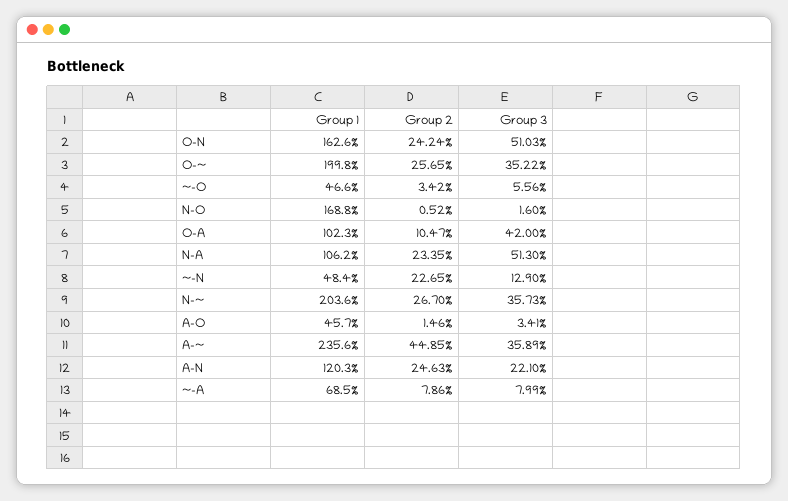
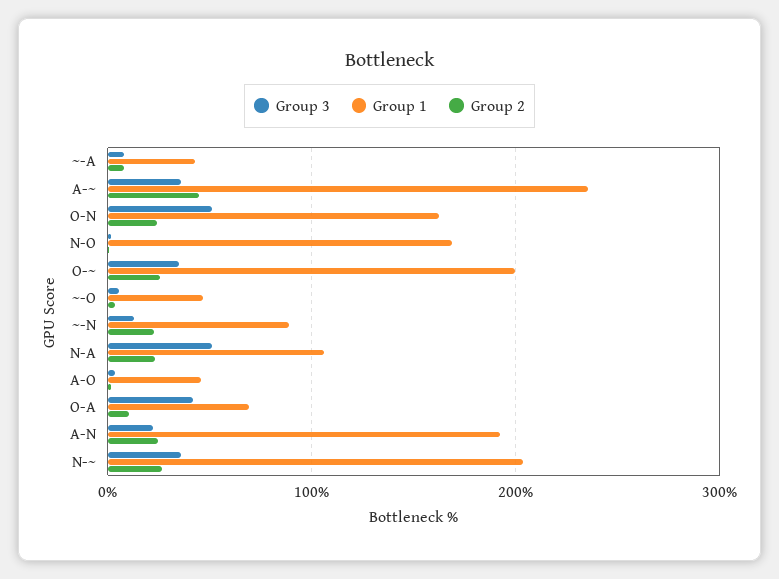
  {
    "Group 1": {
      "O-N": 162.6,
      "O-~": 199.8,
      "~-O": 46.6,
      "N-O": 168.8,
-     "O-A": 102.3,
+     "O-A": 70,
      "N-A": 106.2,
-     "~-N": 48.4,
+     "~-N": 90,
      "N-~": 203.6,
      "A-O": 45.7,
      "A-~": 235.6,
-     "A-N": 120.3,
+     "A-N": 190,
-     "~-A": 68.5
+     "~-A": 40
    },
    "Group 2": {
      "O-N": 24.24,
      "O-~": 25.65,
      "~-O": 3.42,
      "N-O": 0.52,
      "O-A": 10.47,
      "N-A": 23.35,
      "~-N": 22.65,
      "N-~": 26.7,
      "A-O": 1.46,
      "A-~": 44.85,
      "A-N": 24.63,
      "~-A": 7.86
    },
    "Group 3": {
      "O-N": 51.03,
      "O-~": 35.22,
      "~-O": 5.56,
      "N-O": 1.6,
      "O-A": 42,
      "N-A": 51.3,
      "~-N": 12.9,
      "N-~": 35.73,
      "A-O": 3.41,
      "A-~": 35.89,
      "A-N": 22.1,
      "~-A": 7.99
    }
  }

